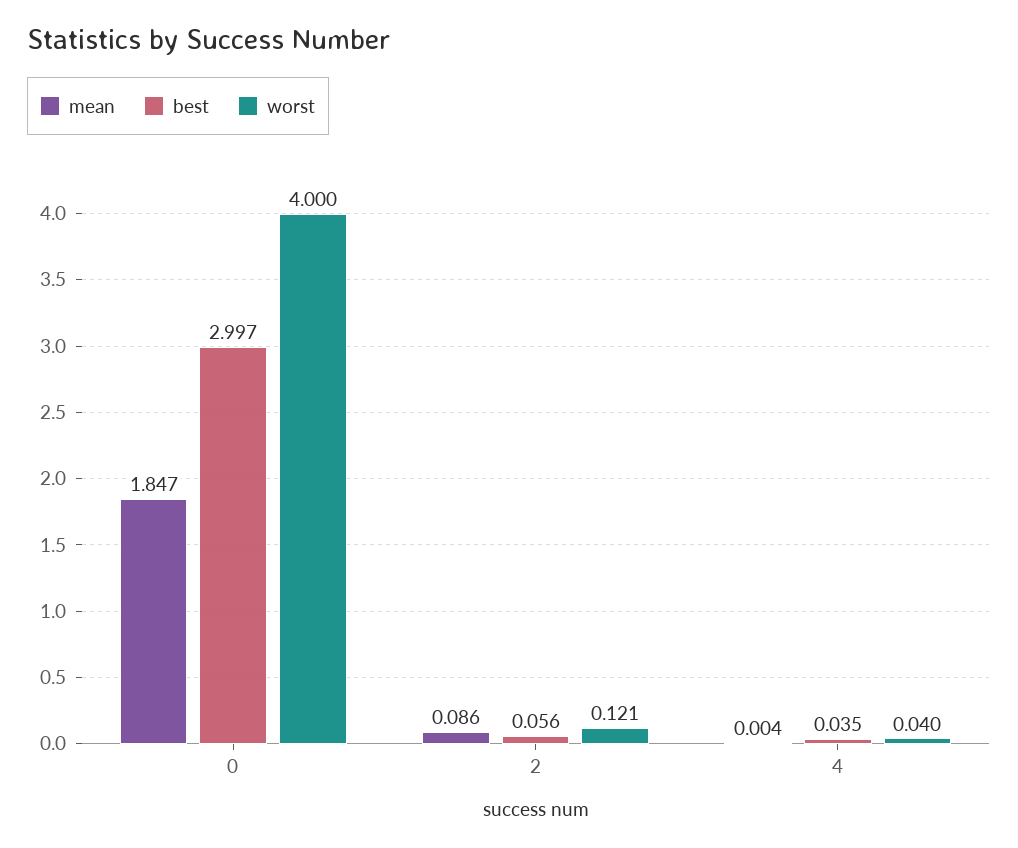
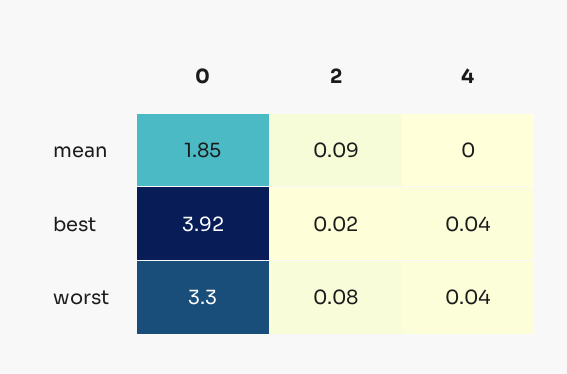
  {
    "mean": {
      "0": 1.847,
      "2": 0.086,
      "4": 0.004
    },
    "best": {
-     "0": 2.997,
+     "0": 3.92,
-     "2": 0.056,
+     "2": 0.02,
      "4": 0.035
    },
    "worst": {
-     "0": 4,
+     "0": 3.3,
-     "2": 0.121,
+     "2": 0.08,
      "4": 0.04
    }
  }

